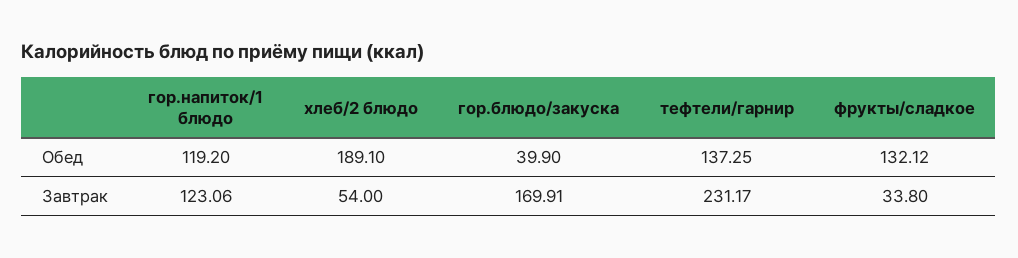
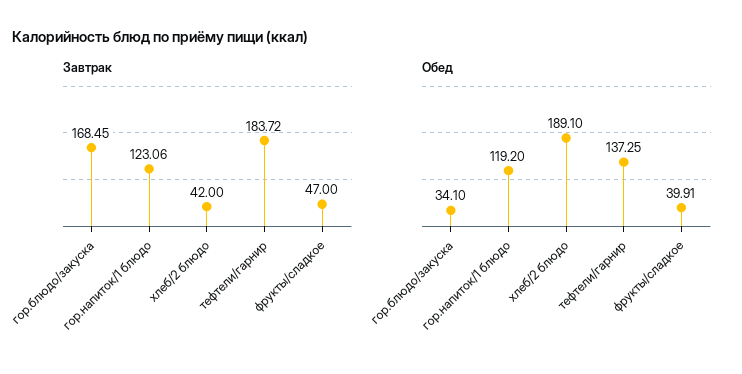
  {
    "Обед": {
      "гор.напиток/1 блюдо": 119.2,
      "хлеб/2 блюдо": 189.1,
-     "гор.блюдо/закуска": 39.9,
+     "гор.блюдо/закуска": 34.1,
      "тефтели/гарнир": 137.25,
-     "фрукты/сладкое": 132.12
+     "фрукты/сладкое": 39.91
    },
    "Завтрак": {
      "гор.напиток/1 блюдо": 123.06,
-     "хлеб/2 блюдо": 54,
+     "хлеб/2 блюдо": 42,
-     "гор.блюдо/закуска": 169.91,
+     "гор.блюдо/закуска": 168.45,
-     "тефтели/гарнир": 231.17,
+     "тефтели/гарнир": 183.72,
-     "фрукты/сладкое": 33.8
+     "фрукты/сладкое": 47
    }
  }

